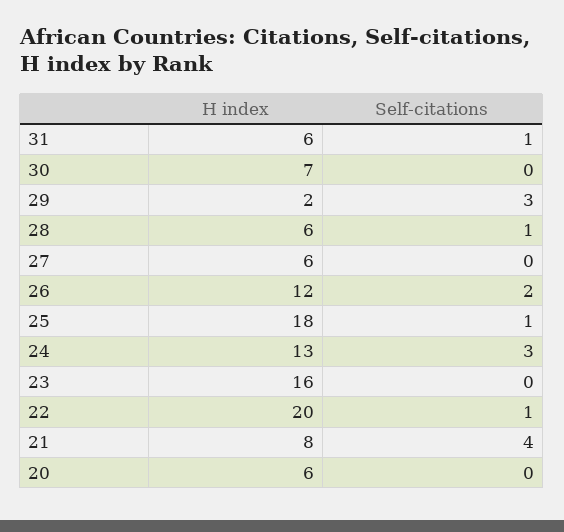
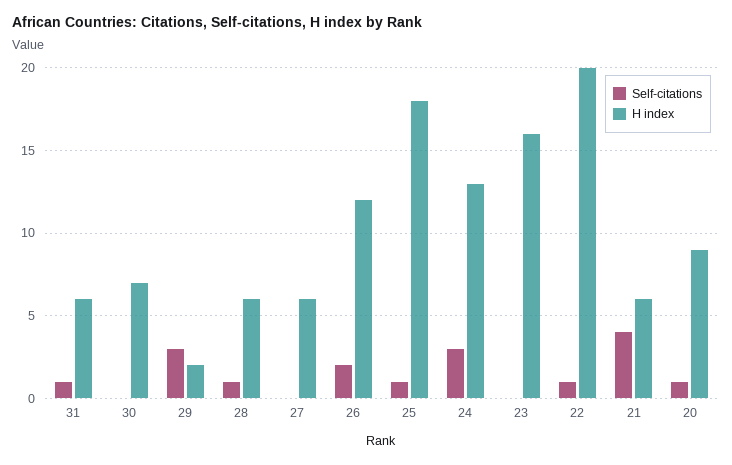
  {
    "H index": {
      "31": 6,
      "30": 7,
      "29": 2,
      "28": 6,
      "27": 6,
      "26": 12,
      "25": 18,
      "24": 13,
      "23": 16,
      "22": 20,
-     "21": 8,
+     "21": 6,
-     "20": 6
+     "20": 9
    },
    "Self-citations": {
      "31": 1,
      "30": 0,
      "29": 3,
      "28": 1,
      "27": 0,
      "26": 2,
      "25": 1,
      "24": 3,
      "23": 0,
      "22": 1,
      "21": 4,
-     "20": 0
+     "20": 1
    }
  }

